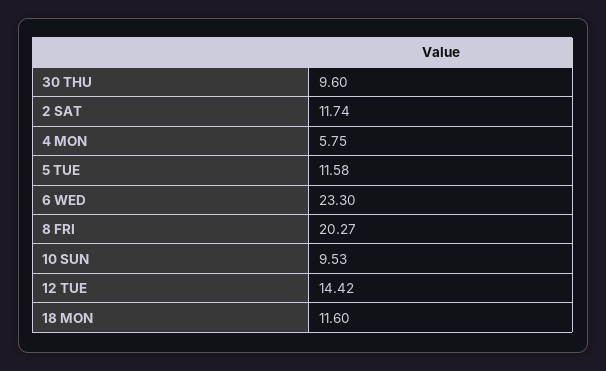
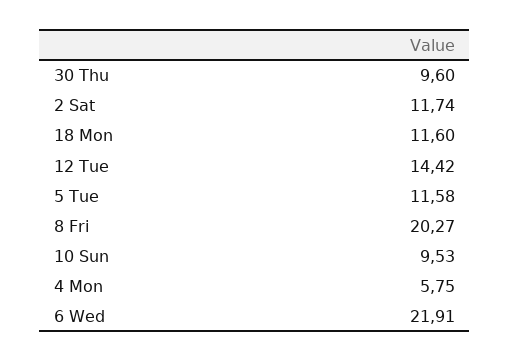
  {
    "30 THU": 9.6,
    "2 SAT": 11.74,
    "4 MON": 5.75,
    "5 TUE": 11.58,
-   "6 WED": 23.3,
+   "6 WED": 21.91,
    "8 FRI": 20.27,
    "10 SUN": 9.53,
    "12 TUE": 14.42,
    "18 MON": 11.6
  }

